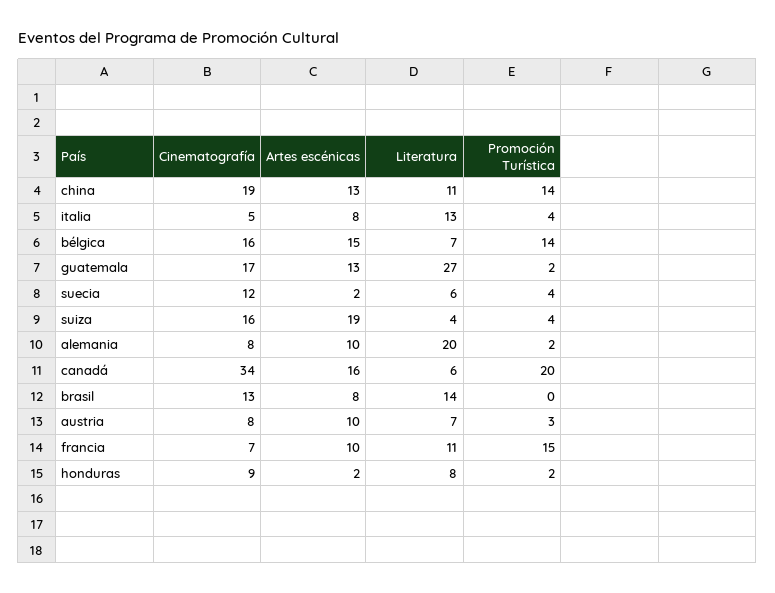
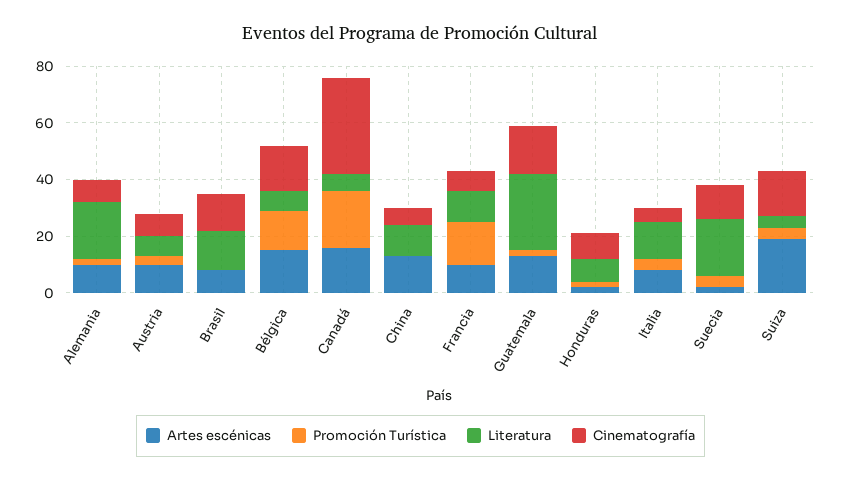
  {
    "Cinematografía": {
-     "china": 19,
+     "china": 5,
      "italia": 5,
      "bélgica": 16,
      "guatemala": 17,
      "suecia": 12,
      "suiza": 16,
      "alemania": 8,
      "canadá": 34,
      "brasil": 13,
      "austria": 8,
      "francia": 7,
      "honduras": 9
    },
    "Artes escénicas": {
      "china": 13,
      "italia": 8,
      "bélgica": 15,
      "guatemala": 13,
      "suecia": 2,
      "suiza": 19,
      "alemania": 10,
      "canadá": 16,
      "brasil": 8,
      "austria": 10,
      "francia": 10,
      "honduras": 2
    },
    "Literatura": {
      "china": 11,
      "italia": 13,
      "bélgica": 7,
      "guatemala": 27,
-     "suecia": 6,
+     "suecia": 20,
      "suiza": 4,
      "alemania": 20,
      "canadá": 6,
      "brasil": 14,
      "austria": 7,
      "francia": 11,
      "honduras": 8
    },
    "Promoción Turística": {
-     "china": 14,
+     "china": 0,
      "italia": 4,
      "bélgica": 14,
      "guatemala": 2,
      "suecia": 4,
      "suiza": 4,
      "alemania": 2,
      "canadá": 20,
      "brasil": 0,
      "austria": 3,
      "francia": 15,
      "honduras": 2
    }
  }

